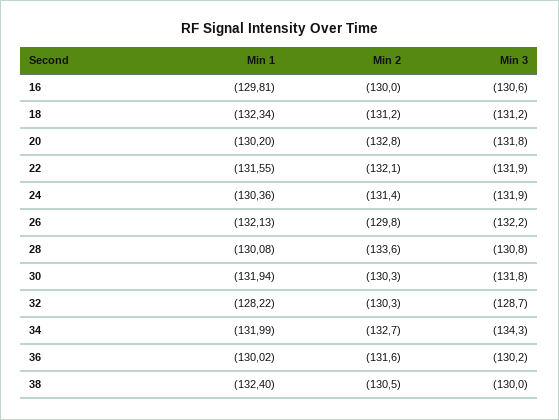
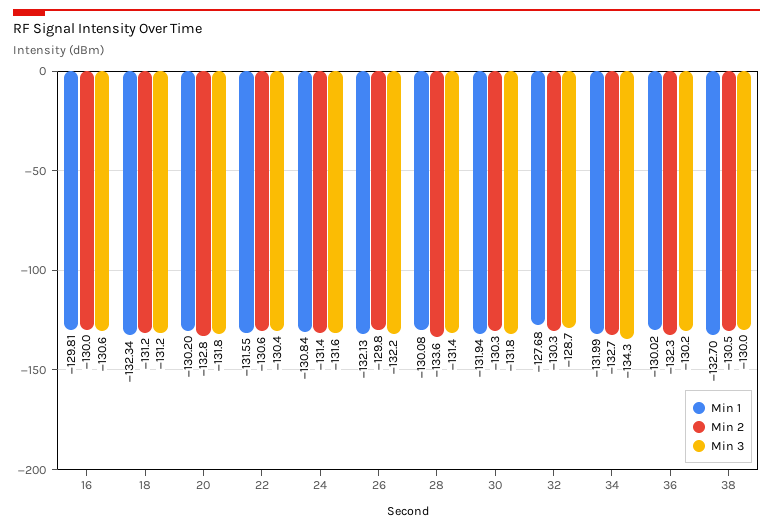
  {
    "Min 1": {
      "16": -129.81,
      "18": -132.34,
      "20": -130.2,
      "22": -131.55,
-     "24": -130.36,
+     "24": -130.84,
      "26": -132.13,
      "28": -130.08,
      "30": -131.94,
-     "32": -128.22,
+     "32": -127.68,
      "34": -131.99,
      "36": -130.02,
-     "38": -132.4
+     "38": -132.7
    },
    "Min 2": {
      "16": -130,
      "18": -131.2,
      "20": -132.8,
-     "22": -132.1,
+     "22": -130.6,
      "24": -131.4,
      "26": -129.8,
      "28": -133.6,
      "30": -130.3,
      "32": -130.3,
      "34": -132.7,
-     "36": -131.6,
+     "36": -132.3,
      "38": -130.5
    },
    "Min 3": {
      "16": -130.6,
      "18": -131.2,
      "20": -131.8,
-     "22": -131.9,
+     "22": -130.4,
-     "24": -131.9,
+     "24": -131.6,
      "26": -132.2,
-     "28": -130.8,
+     "28": -131.4,
      "30": -131.8,
      "32": -128.7,
      "34": -134.3,
      "36": -130.2,
      "38": -130
    }
  }

